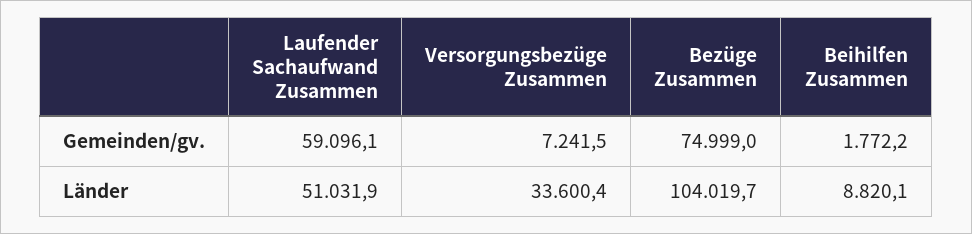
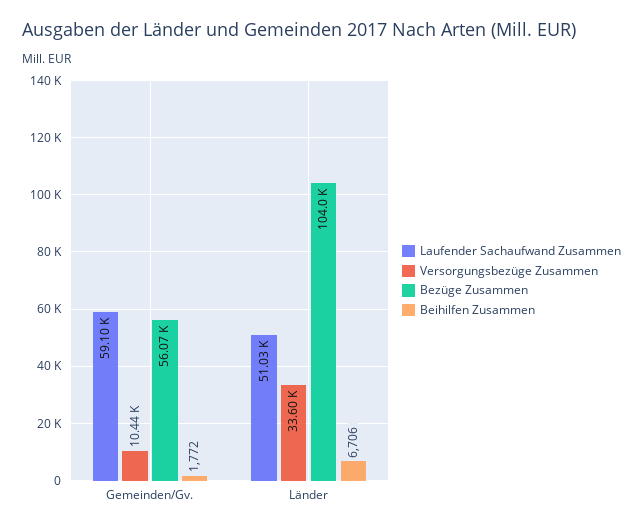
  {
    "Laufender Sachaufwand Zusammen": {
      "Gemeinden/gv.": 59096.1,
      "Länder": 51031.9
    },
    "Versorgungsbezüge Zusammen": {
-     "Gemeinden/gv.": 7241.5,
+     "Gemeinden/gv.": 10440,
      "Länder": 33600.4
    },
    "Bezüge Zusammen": {
-     "Gemeinden/gv.": 74999,
+     "Gemeinden/gv.": 56070,
      "Länder": 104019.7
    },
    "Beihilfen Zusammen": {
      "Gemeinden/gv.": 1772.2,
-     "Länder": 8820.1
+     "Länder": 6706
    }
  }

